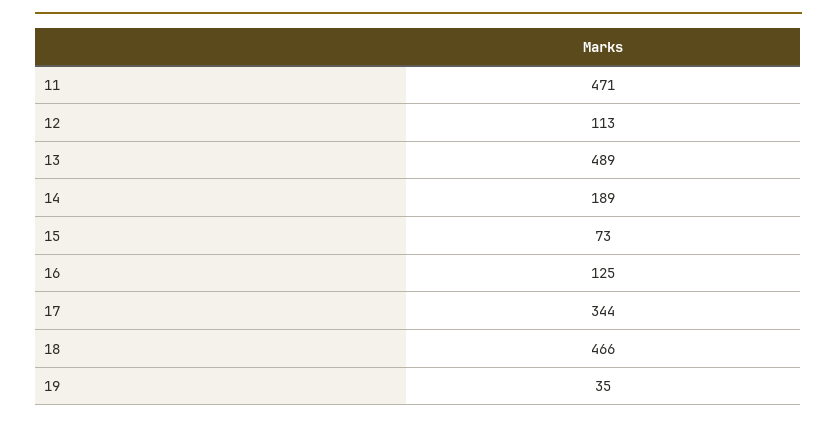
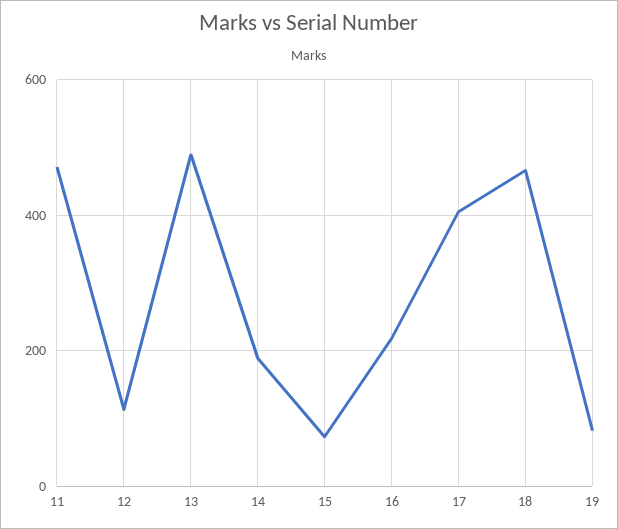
  {
    "11": 471,
    "12": 113,
    "13": 489,
    "14": 189,
    "15": 73,
-   "16": 125,
+   "16": 220,
-   "17": 344,
+   "17": 400,
    "18": 466,
-   "19": 35
+   "19": 80
  }

